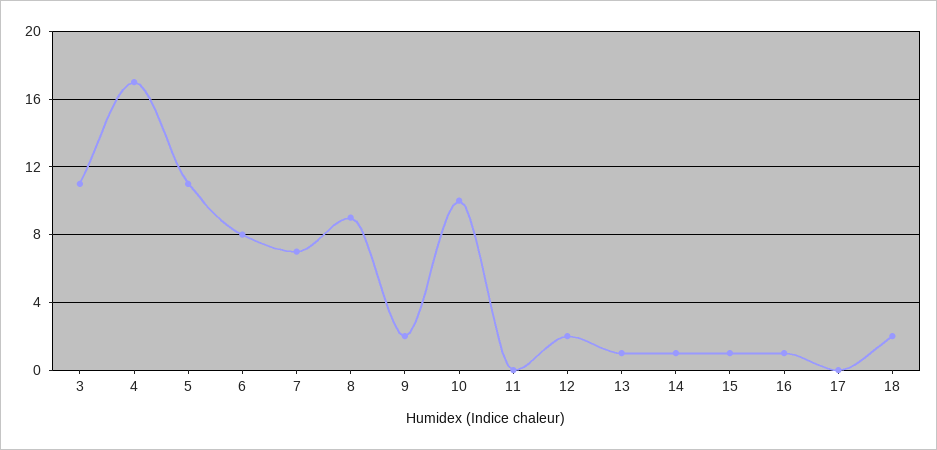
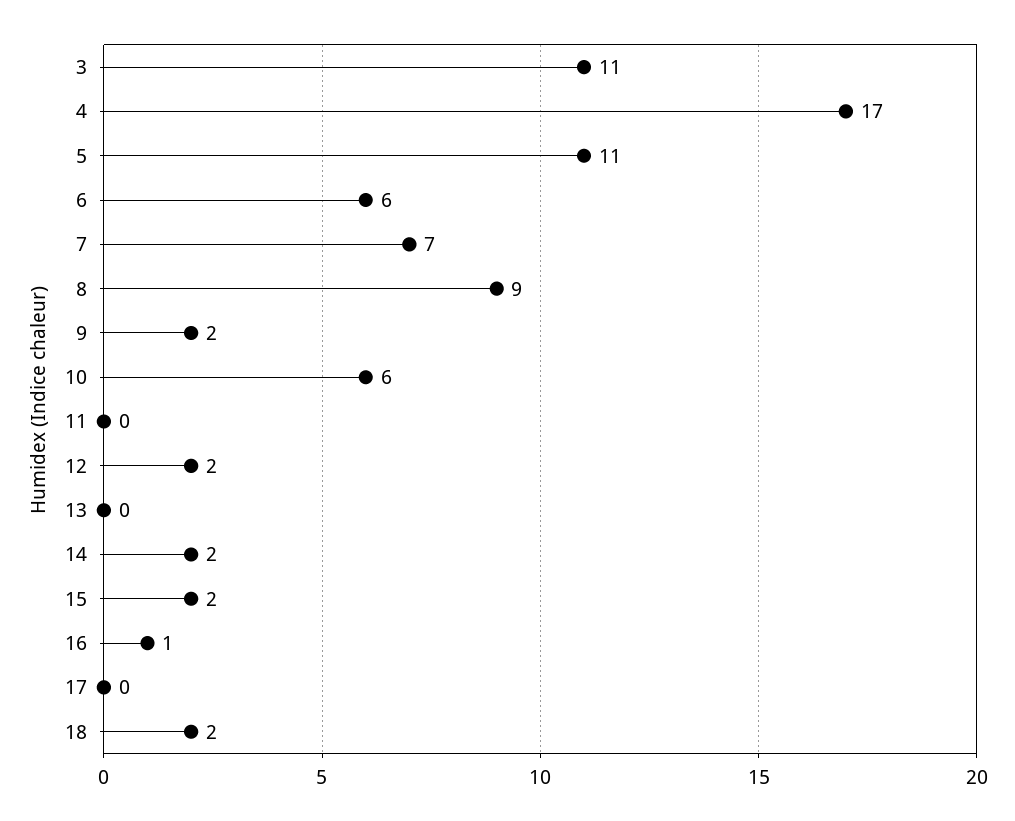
  {
    "3": 11,
    "4": 17,
    "5": 11,
-   "6": 8,
+   "6": 6,
    "7": 7,
    "8": 9,
    "9": 2,
-   "10": 10,
+   "10": 6,
    "11": 0,
    "12": 2,
-   "13": 1,
+   "13": 0,
-   "14": 1,
+   "14": 2,
-   "15": 1,
+   "15": 2,
    "16": 1,
    "17": 0,
    "18": 2
  }

